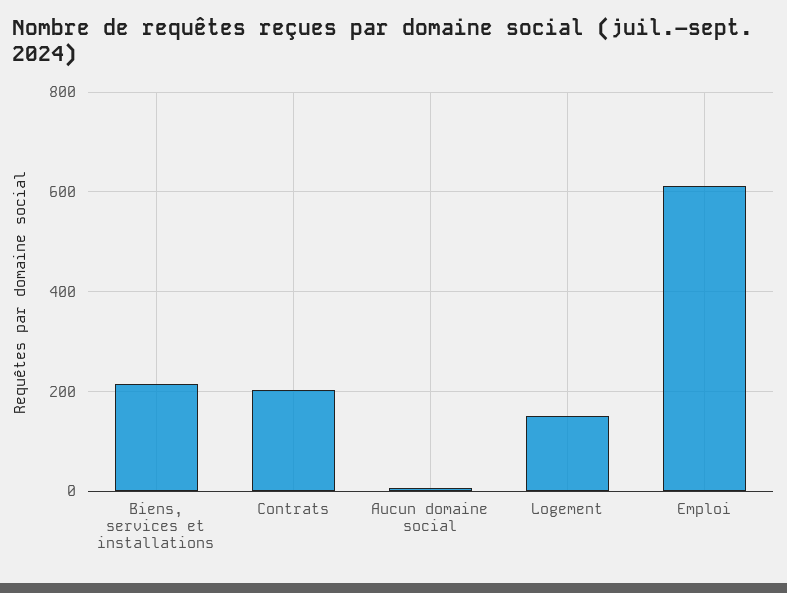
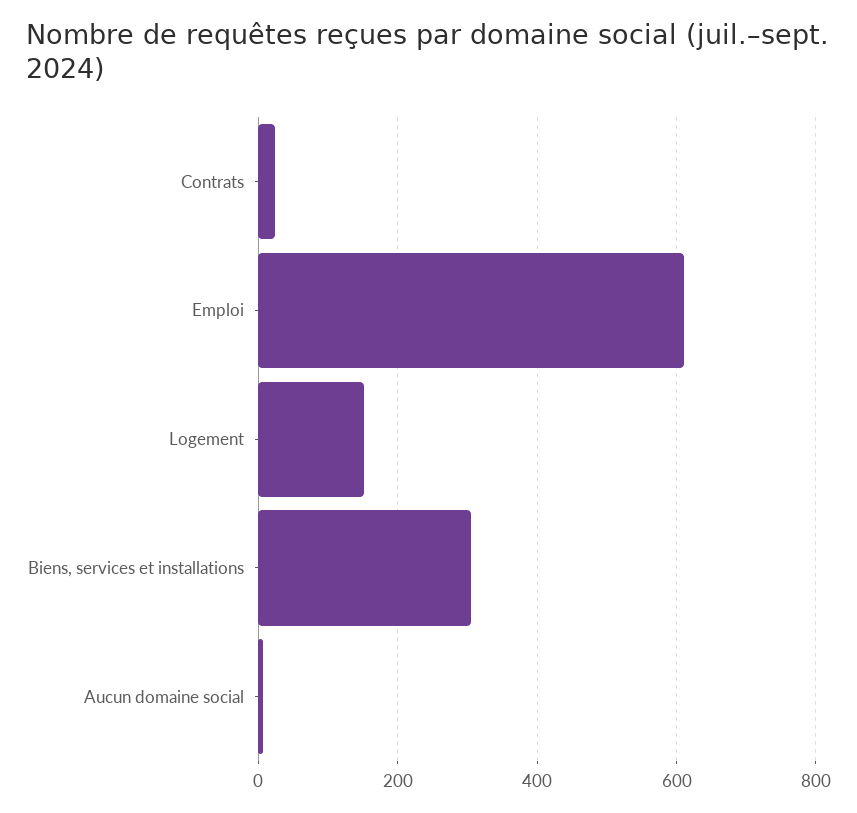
  {
-   "Biens, services et installations": 220,
+   "Biens, services et installations": 300,
-   "Contrats": 200,
+   "Contrats": 20,
    "Aucun domaine social": 0,
    "Logement": 160,
    "Emploi": 620
  }

